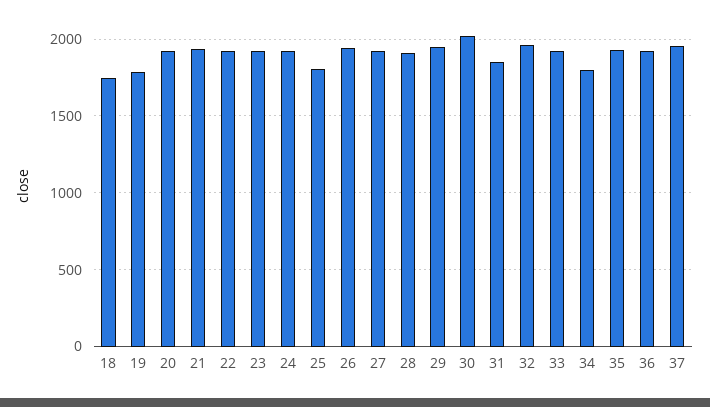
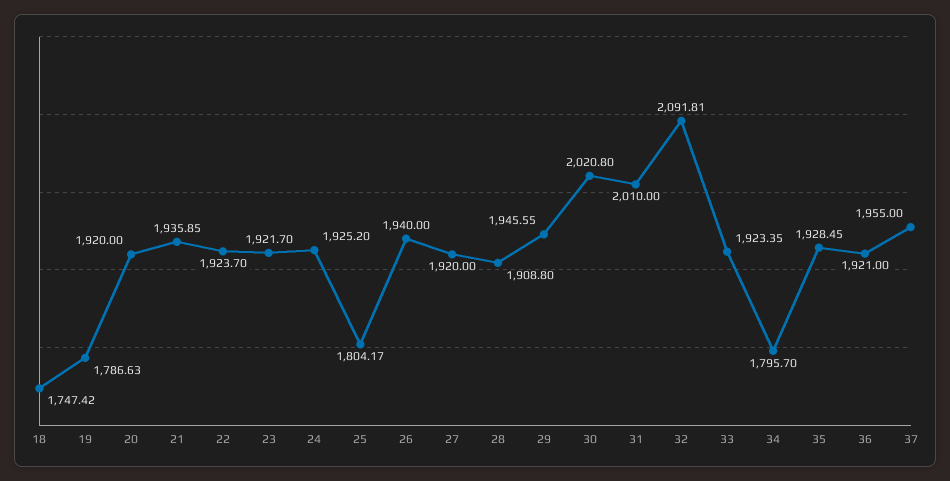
  {
    "18": 1747.42,
    "19": 1786.63,
    "20": 1920,
    "21": 1935.85,
    "22": 1923.7,
    "23": 1921.7,
    "24": 1925.2,
    "25": 1804.17,
    "26": 1940,
    "27": 1920,
    "28": 1908.8,
    "29": 1945.55,
    "30": 2020.8,
-   "31": 1850,
+   "31": 2010,
-   "32": 1950,
+   "32": 2091.81,
    "33": 1923.35,
    "34": 1795.7,
    "35": 1928.45,
    "36": 1921,
    "37": 1955
  }

